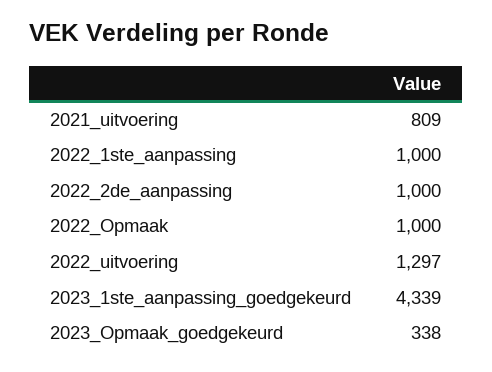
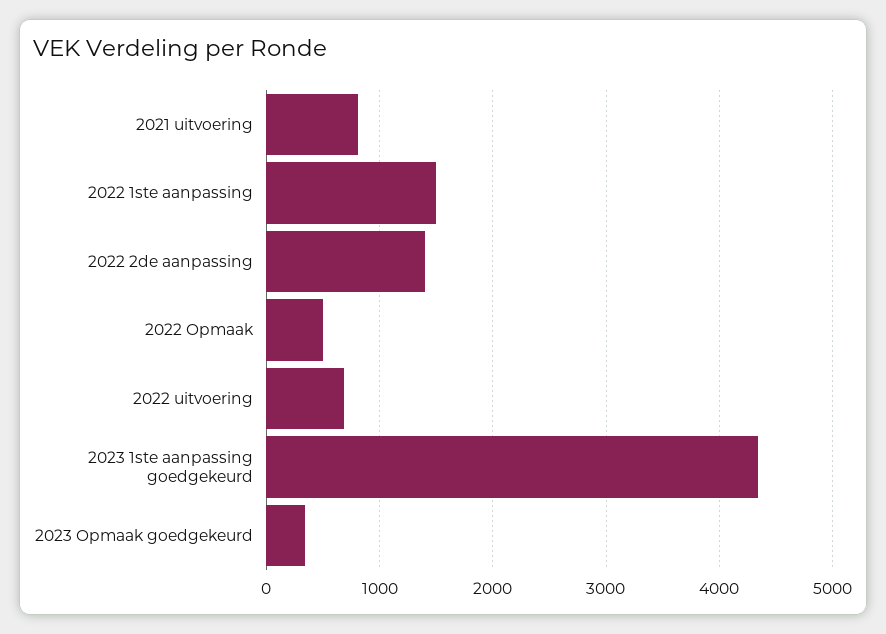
  {
    "2021_uitvoering": 809,
-   "2022_1ste_aanpassing": 1000,
+   "2022_1ste_aanpassing": 1500,
-   "2022_2de_aanpassing": 1000,
+   "2022_2de_aanpassing": 1400,
-   "2022_Opmaak": 1000,
+   "2022_Opmaak": 500,
-   "2022_uitvoering": 1297,
+   "2022_uitvoering": 700,
    "2023_1ste_aanpassing_goedgekeurd": 4339,
    "2023_Opmaak_goedgekeurd": 338
  }

